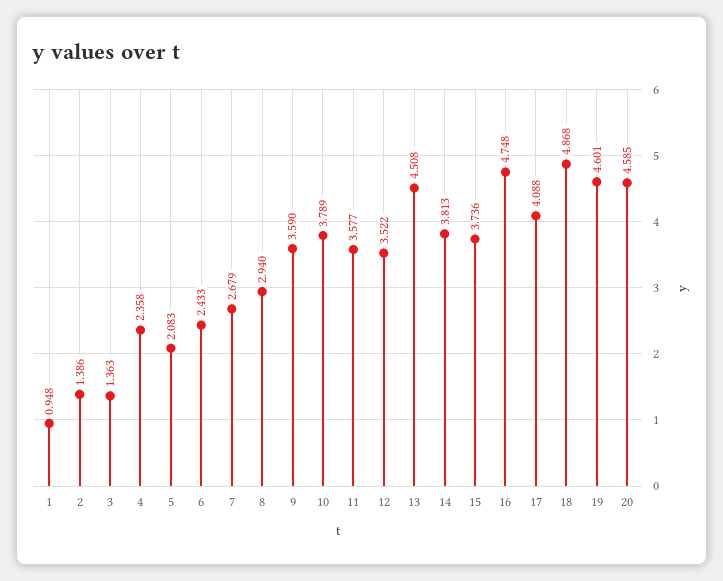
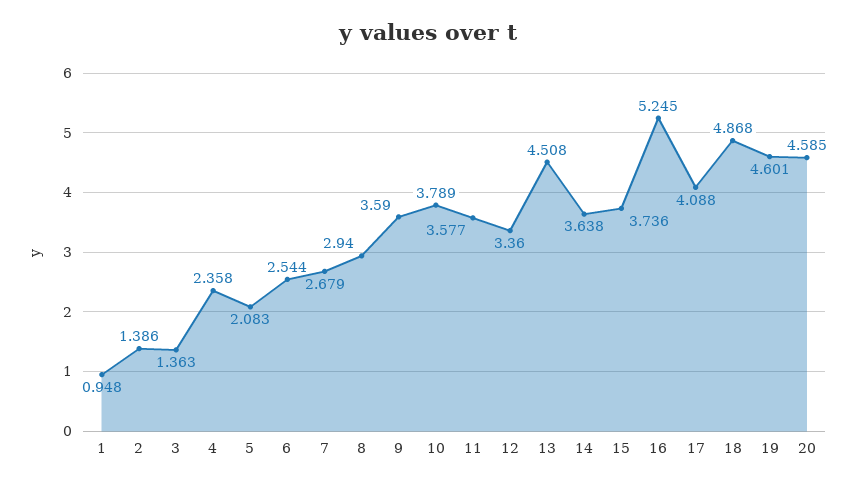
  {
    "1": 0.948,
    "2": 1.386,
    "3": 1.363,
    "4": 2.358,
    "5": 2.083,
-   "6": 2.433,
+   "6": 2.544,
    "7": 2.679,
    "8": 2.94,
    "9": 3.59,
    "10": 3.789,
    "11": 3.577,
-   "12": 3.522,
+   "12": 3.36,
    "13": 4.508,
-   "14": 3.813,
+   "14": 3.638,
    "15": 3.736,
-   "16": 4.748,
+   "16": 5.245,
    "17": 4.088,
    "18": 4.868,
    "19": 4.601,
    "20": 4.585
  }

